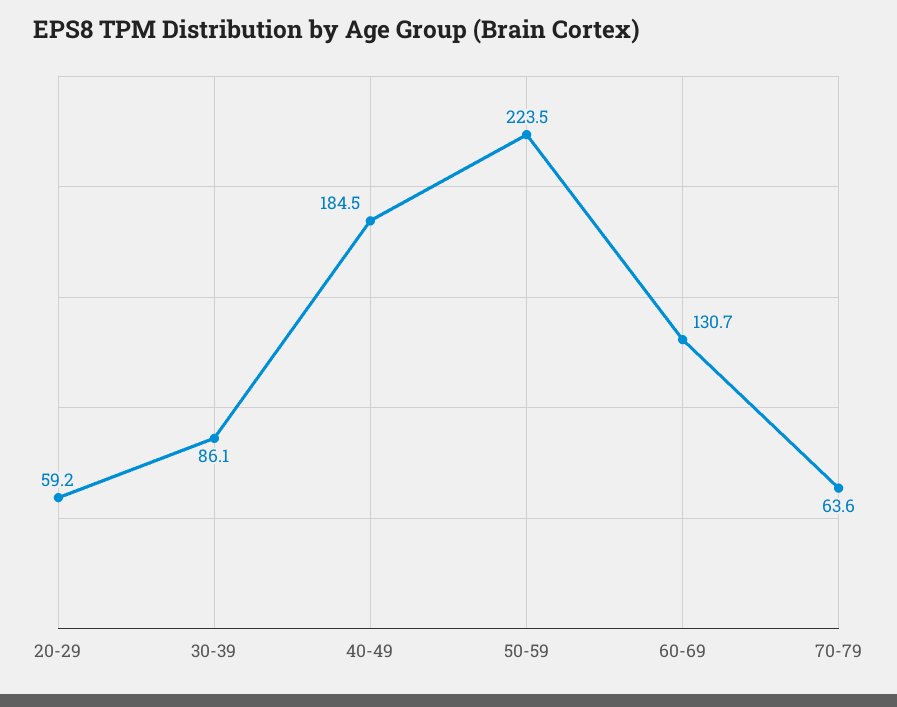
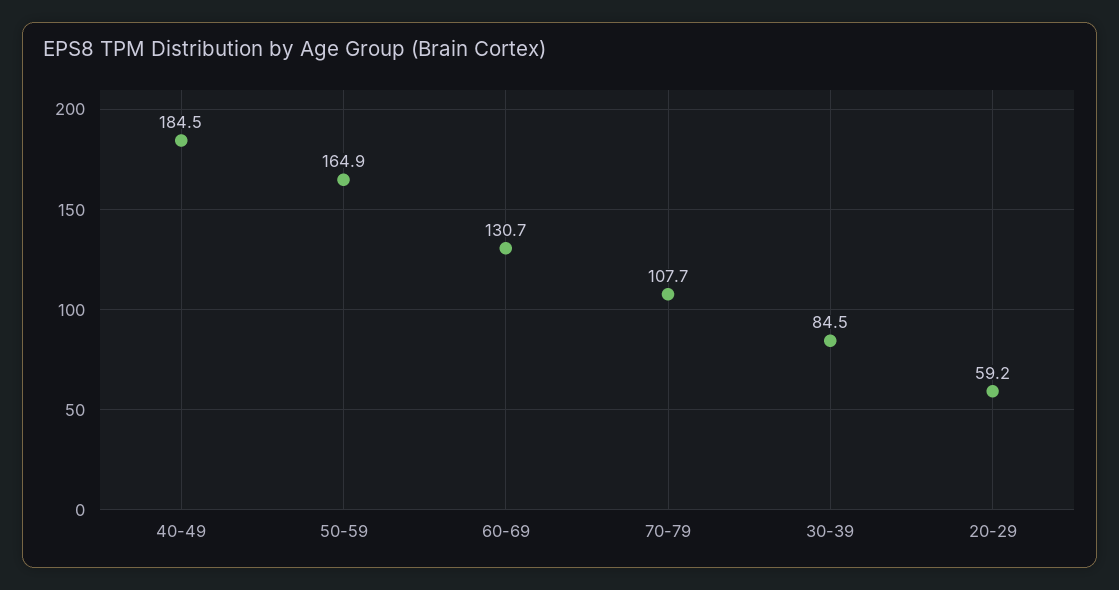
  {
    "20-29": 59.2,
-   "30-39": 86.1,
+   "30-39": 84.5,
    "40-49": 184.5,
-   "50-59": 223.5,
+   "50-59": 164.9,
    "60-69": 130.7,
-   "70-79": 63.6
+   "70-79": 107.7
  }

